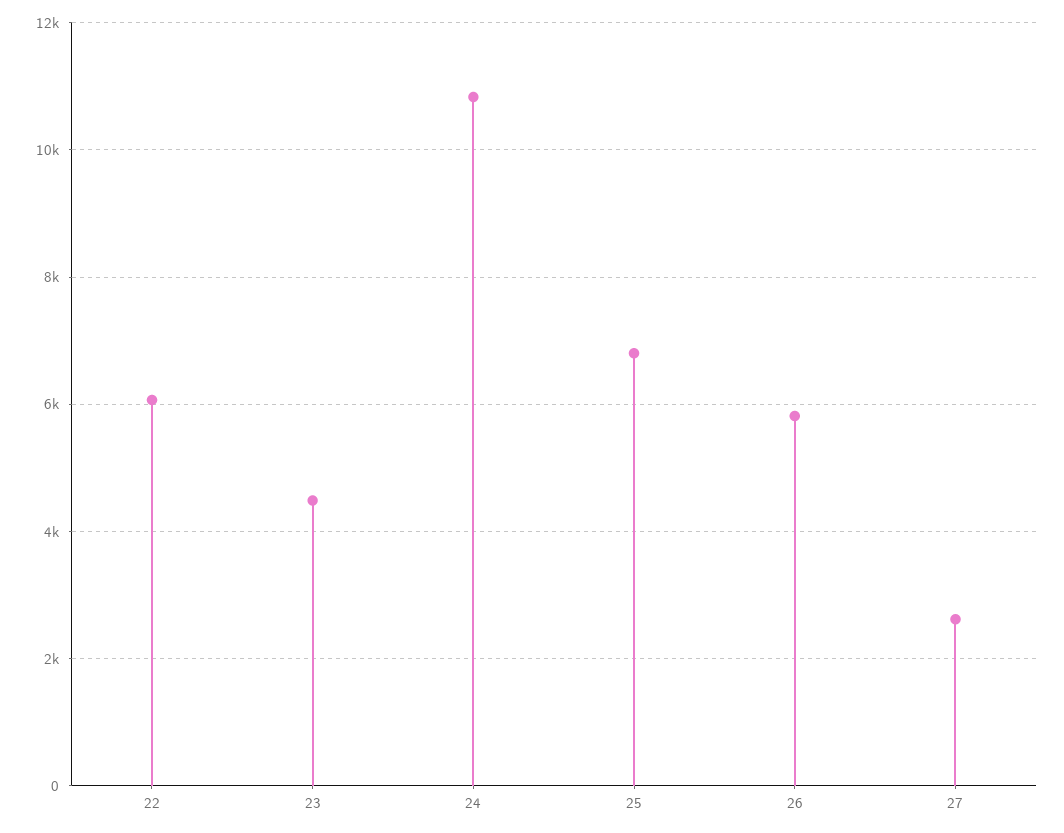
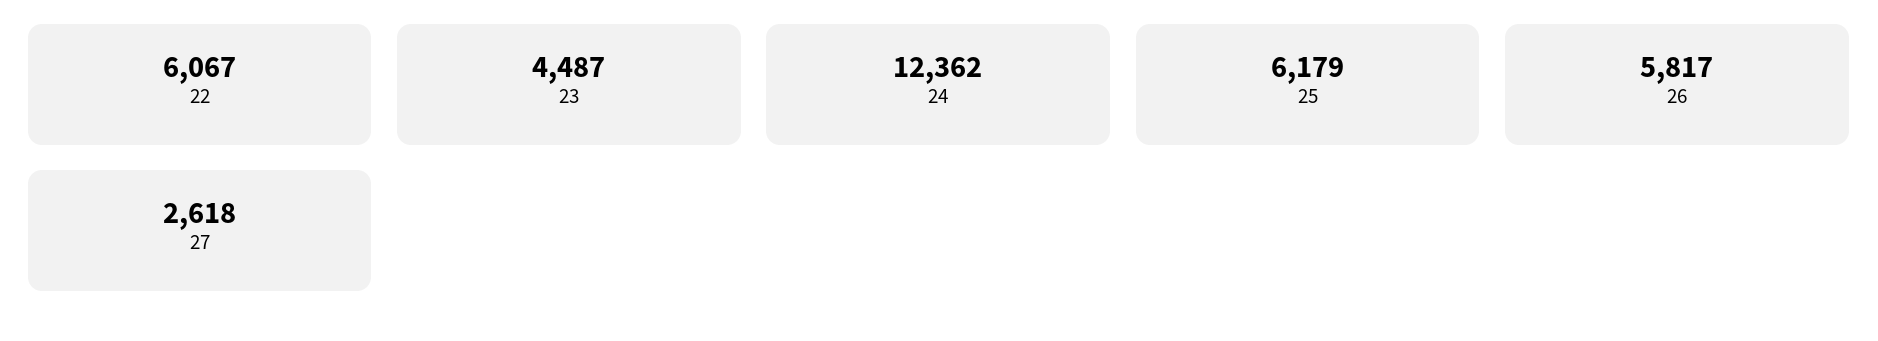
  {
    "22": 6067,
    "23": 4487,
-   "24": 10800,
+   "24": 12362,
-   "25": 6800,
+   "25": 6179,
    "26": 5817,
    "27": 2618
  }

